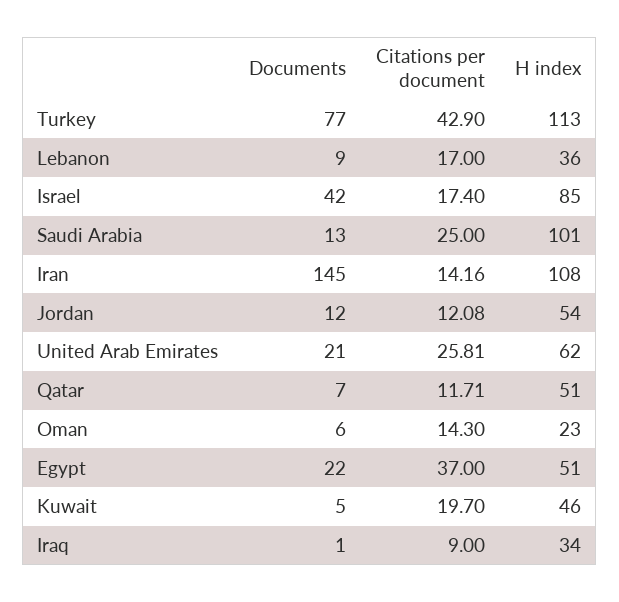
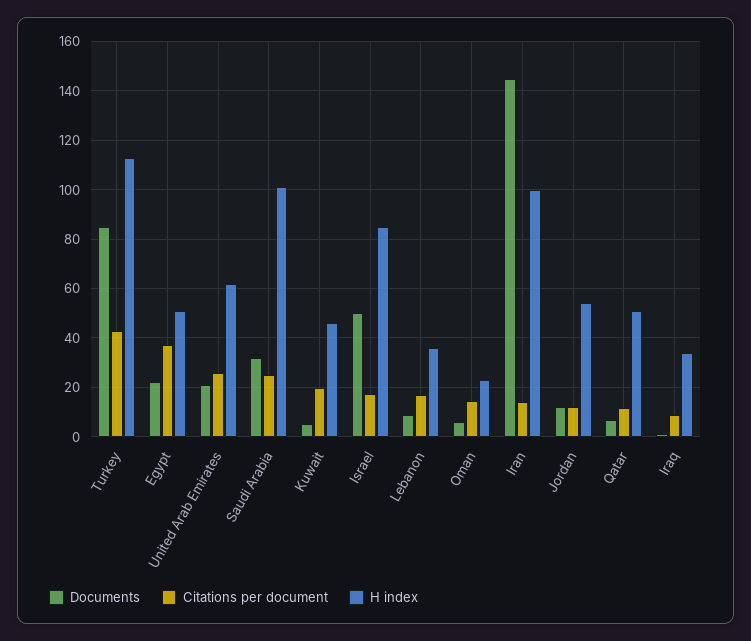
  {
    "Documents": {
-     "Turkey": 77,
+     "Turkey": 85,
      "Lebanon": 9,
-     "Israel": 42,
+     "Israel": 50,
-     "Saudi Arabia": 13,
+     "Saudi Arabia": 32.5,
      "Iran": 145,
      "Jordan": 12,
      "United Arab Emirates": 21,
      "Qatar": 7,
      "Oman": 6,
      "Egypt": 22,
      "Kuwait": 5,
      "Iraq": 1
    },
    "Citations per document": {
      "Turkey": 42.9,
      "Lebanon": 17,
      "Israel": 17.4,
      "Saudi Arabia": 25,
      "Iran": 14.16,
      "Jordan": 12.08,
      "United Arab Emirates": 25.81,
      "Qatar": 11.71,
      "Oman": 14.3,
      "Egypt": 37,
      "Kuwait": 19.7,
      "Iraq": 9
    },
    "H index": {
      "Turkey": 113,
      "Lebanon": 36,
      "Israel": 85,
      "Saudi Arabia": 101,
-     "Iran": 108,
+     "Iran": 100,
      "Jordan": 54,
      "United Arab Emirates": 62,
      "Qatar": 51,
      "Oman": 23,
      "Egypt": 51,
      "Kuwait": 46,
      "Iraq": 34
    }
  }

